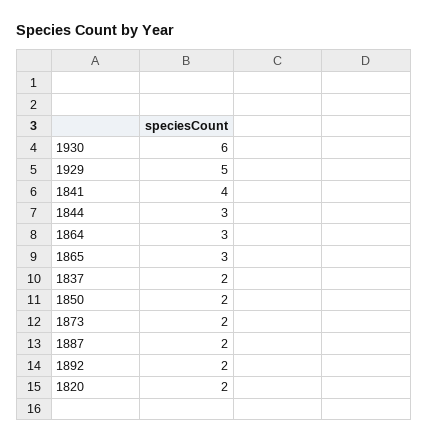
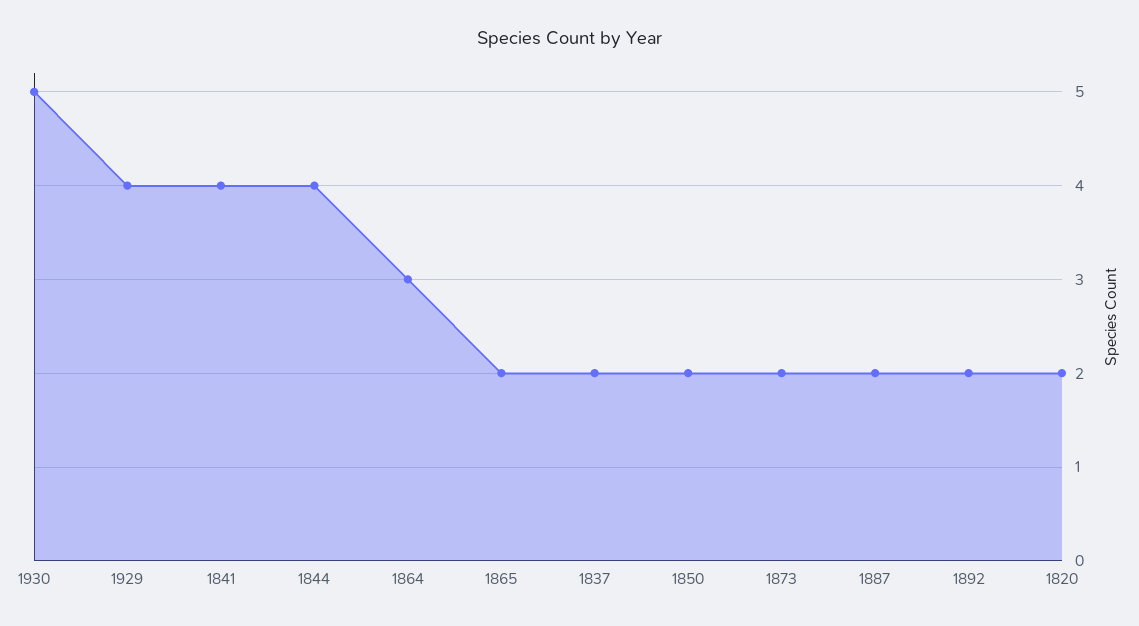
  {
-   "1930": 6,
+   "1930": 5,
-   "1929": 5,
+   "1929": 4,
    "1841": 4,
-   "1844": 3,
+   "1844": 4,
    "1864": 3,
-   "1865": 3,
+   "1865": 2,
    "1837": 2,
    "1850": 2,
    "1873": 2,
    "1887": 2,
    "1892": 2,
    "1820": 2
  }

